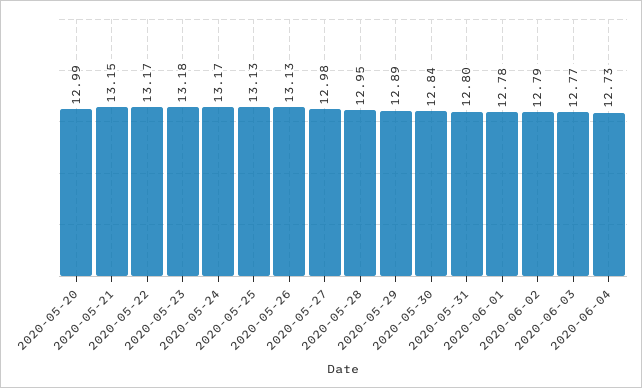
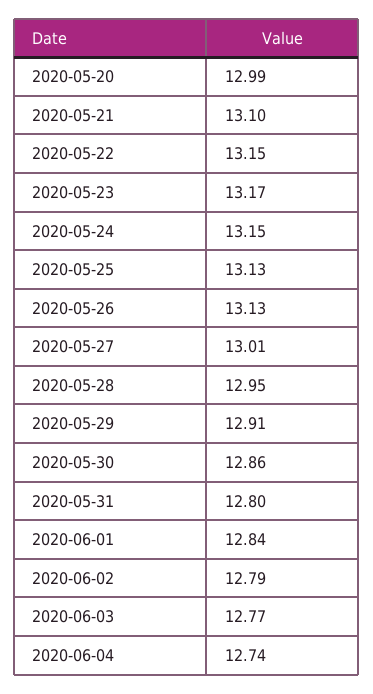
  {
    "2020-05-20": 12.99,
-   "2020-05-21": 13.15,
+   "2020-05-21": 13.1,
-   "2020-05-22": 13.17,
+   "2020-05-22": 13.15,
-   "2020-05-23": 13.18,
+   "2020-05-23": 13.17,
-   "2020-05-24": 13.17,
+   "2020-05-24": 13.15,
    "2020-05-25": 13.13,
    "2020-05-26": 13.13,
-   "2020-05-27": 12.98,
+   "2020-05-27": 13.01,
    "2020-05-28": 12.95,
-   "2020-05-29": 12.89,
+   "2020-05-29": 12.91,
-   "2020-05-30": 12.84,
+   "2020-05-30": 12.86,
    "2020-05-31": 12.8,
-   "2020-06-01": 12.78,
+   "2020-06-01": 12.84,
    "2020-06-02": 12.79,
    "2020-06-03": 12.77,
-   "2020-06-04": 12.73
+   "2020-06-04": 12.74
  }

